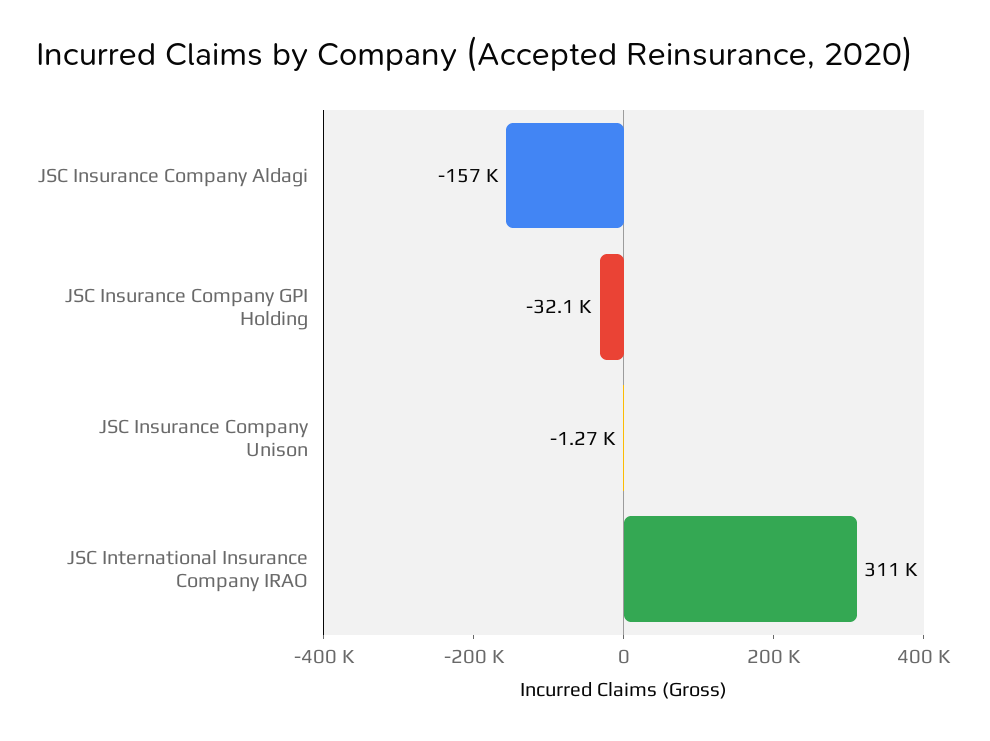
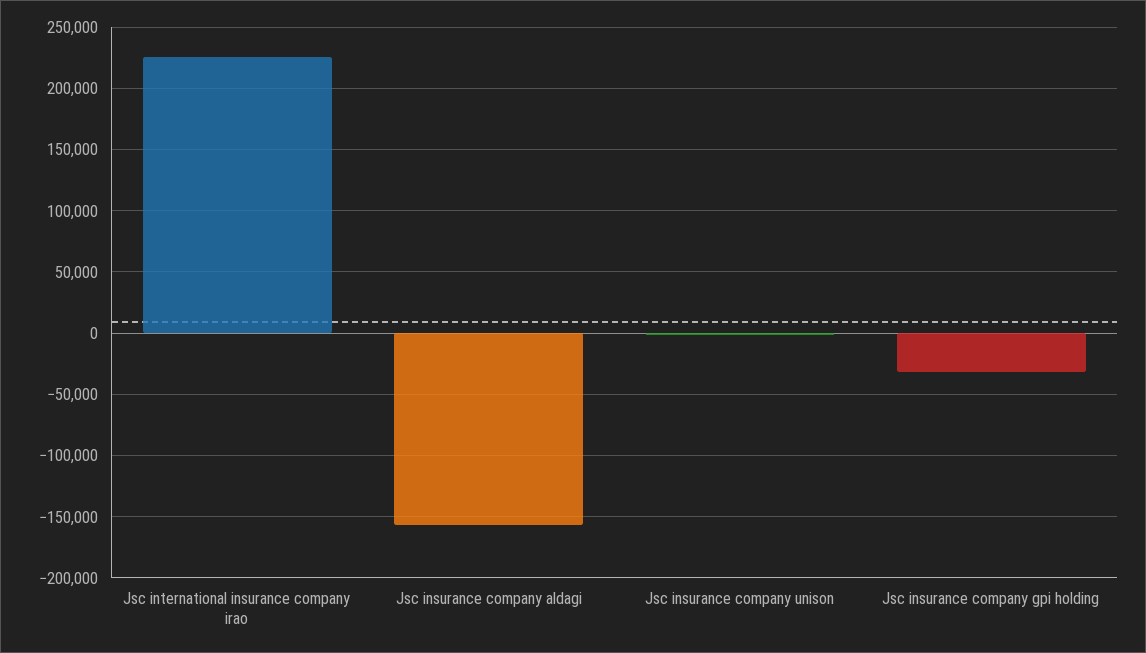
  {
    "JSC Insurance Company Aldagi": -157000,
    "JSC Insurance Company GPI Holding": -32100,
    "JSC Insurance Company Unison": -1270,
-   "JSC International Insurance Company IRAO": 311000
+   "JSC International Insurance Company IRAO": 225000
  }

